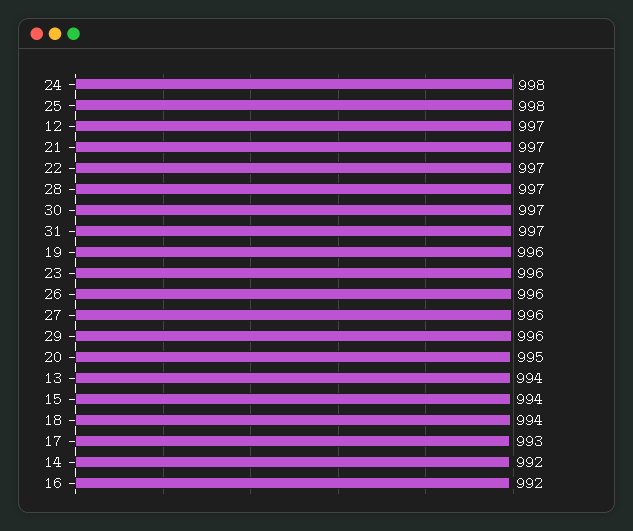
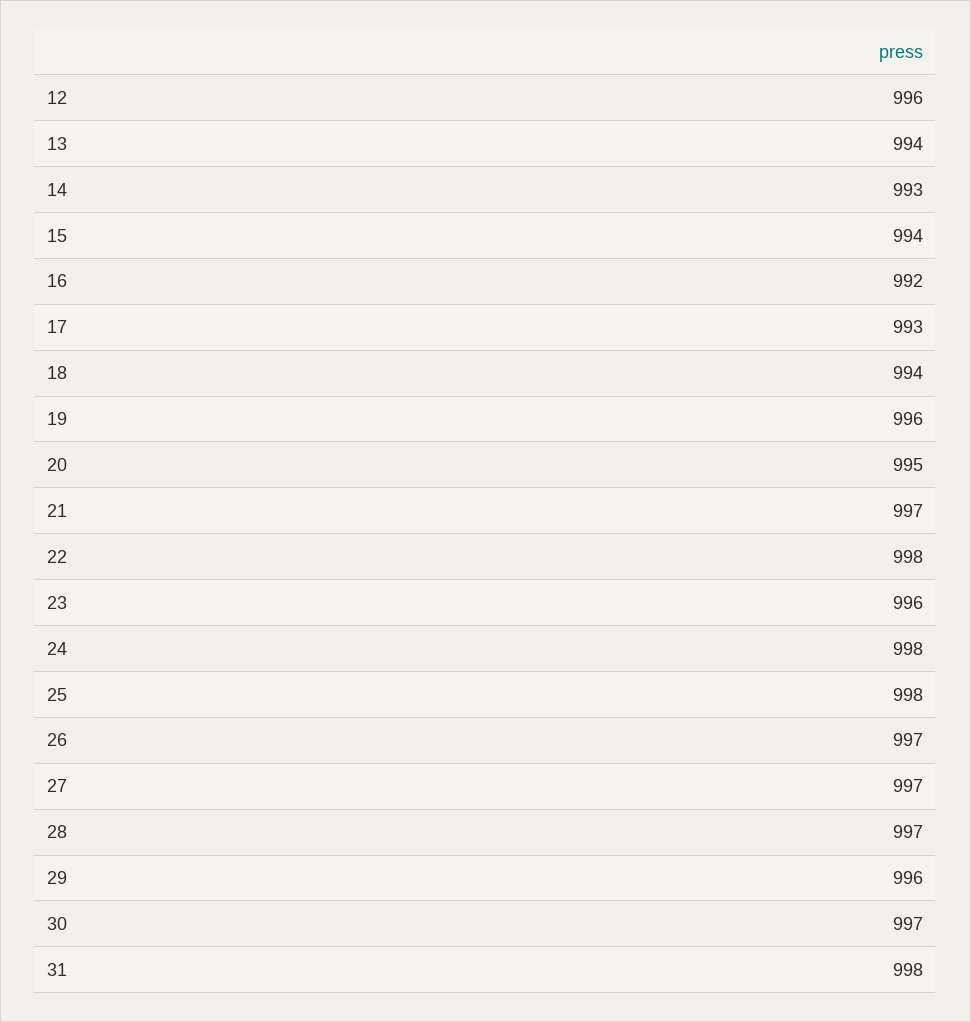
  {
    "24": 998,
    "25": 998,
-   "12": 997,
+   "12": 996,
    "21": 997,
-   "22": 997,
+   "22": 998,
    "28": 997,
    "30": 997,
-   "31": 997,
+   "31": 998,
    "19": 996,
    "23": 996,
-   "26": 996,
+   "26": 997,
-   "27": 996,
+   "27": 997,
    "29": 996,
    "20": 995,
    "13": 994,
    "15": 994,
    "18": 994,
    "17": 993,
-   "14": 992,
+   "14": 993,
    "16": 992
  }

